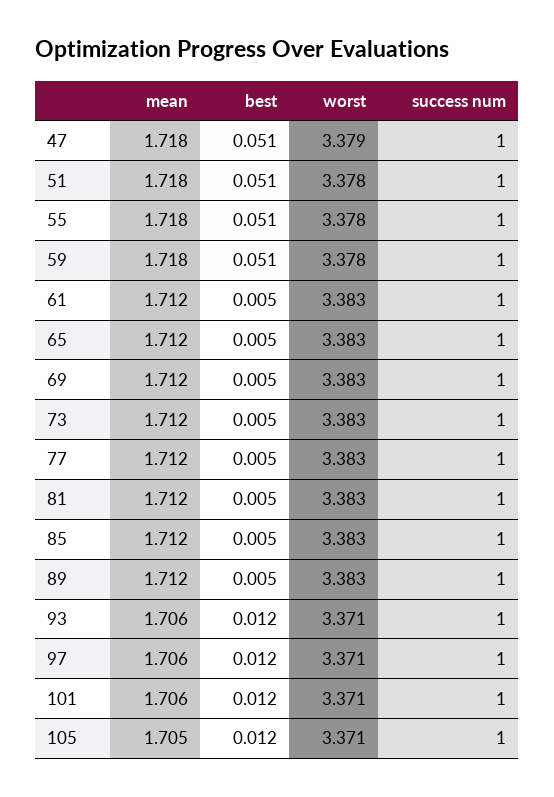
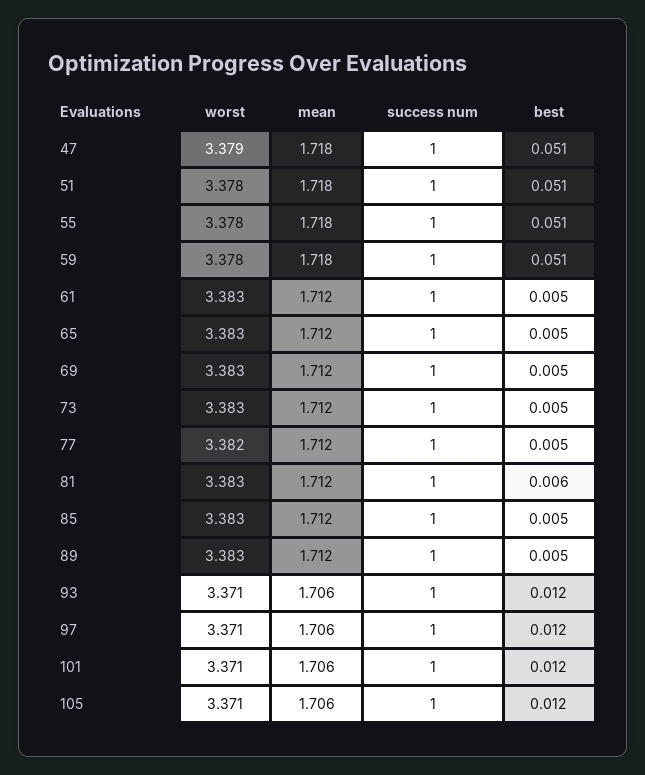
  {
    "mean": {
      "47": 1.718,
      "51": 1.718,
      "55": 1.718,
      "59": 1.718,
      "61": 1.712,
      "65": 1.712,
      "69": 1.712,
      "73": 1.712,
      "77": 1.712,
      "81": 1.712,
      "85": 1.712,
      "89": 1.712,
      "93": 1.706,
      "97": 1.706,
      "101": 1.706,
-     "105": 1.705
+     "105": 1.706
    },
    "best": {
      "47": 0.051,
      "51": 0.051,
      "55": 0.051,
      "59": 0.051,
      "61": 0.005,
      "65": 0.005,
      "69": 0.005,
      "73": 0.005,
      "77": 0.005,
-     "81": 0.005,
+     "81": 0.006,
      "85": 0.005,
      "89": 0.005,
      "93": 0.012,
      "97": 0.012,
      "101": 0.012,
      "105": 0.012
    },
    "worst": {
      "47": 3.379,
      "51": 3.378,
      "55": 3.378,
      "59": 3.378,
      "61": 3.383,
      "65": 3.383,
      "69": 3.383,
      "73": 3.383,
-     "77": 3.383,
+     "77": 3.382,
      "81": 3.383,
      "85": 3.383,
      "89": 3.383,
      "93": 3.371,
      "97": 3.371,
      "101": 3.371,
      "105": 3.371
    },
    "success num": {
      "47": 1,
      "51": 1,
      "55": 1,
      "59": 1,
      "61": 1,
      "65": 1,
      "69": 1,
      "73": 1,
      "77": 1,
      "81": 1,
      "85": 1,
      "89": 1,
      "93": 1,
      "97": 1,
      "101": 1,
      "105": 1
    }
  }

